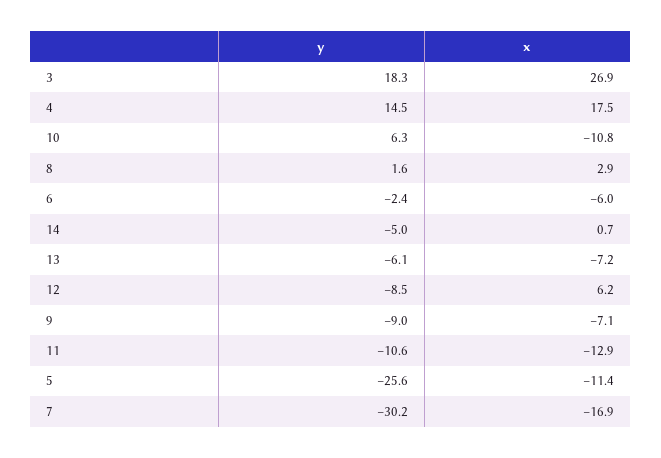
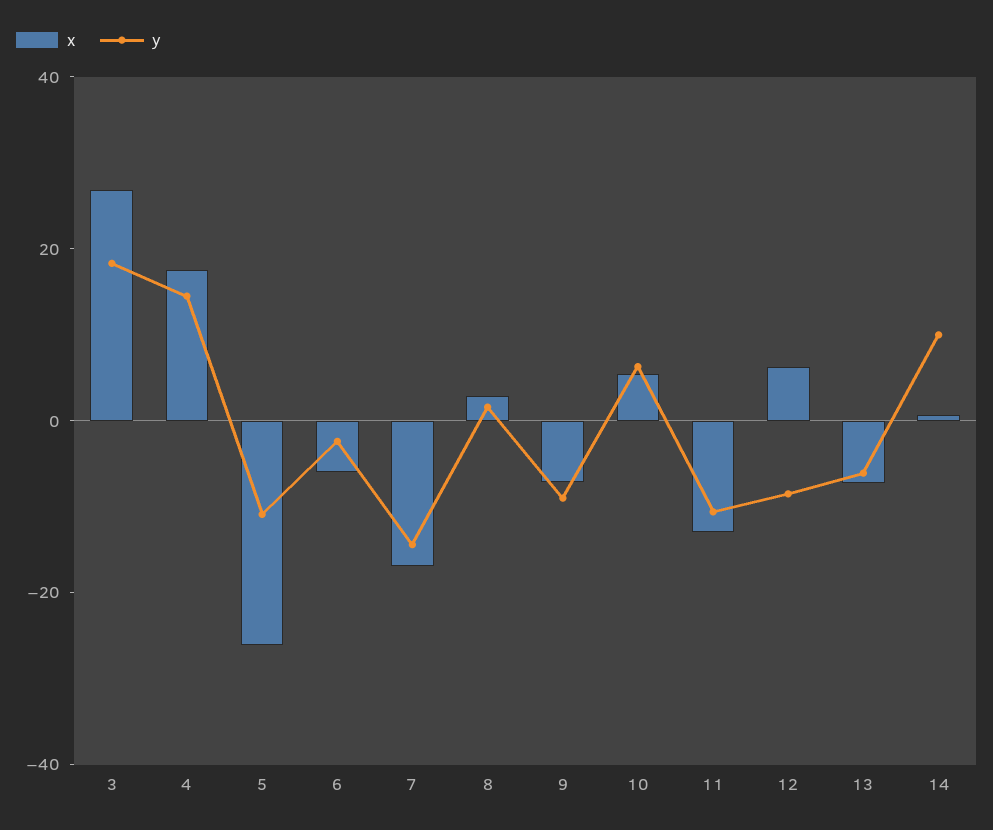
  {
    "y": {
      "3": 18.3,
      "4": 14.5,
      "10": 6.3,
      "8": 1.6,
      "6": -2.4,
-     "14": -5,
+     "14": 10,
      "13": -6.1,
      "12": -8.5,
      "9": -9,
      "11": -10.6,
-     "5": -25.6,
+     "5": -10,
-     "7": -30.2
+     "7": -15
    },
    "x": {
      "3": 26.9,
      "4": 17.5,
-     "10": -10.8,
+     "10": 5,
      "8": 2.9,
      "6": -6,
      "14": 0.7,
      "13": -7.2,
      "12": 6.2,
      "9": -7.1,
      "11": -12.9,
-     "5": -11.4,
+     "5": -25,
      "7": -16.9
    }
  }

